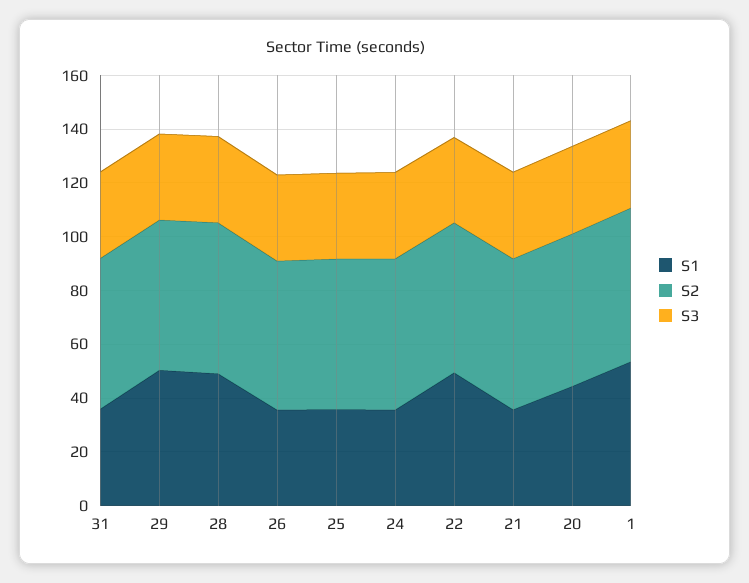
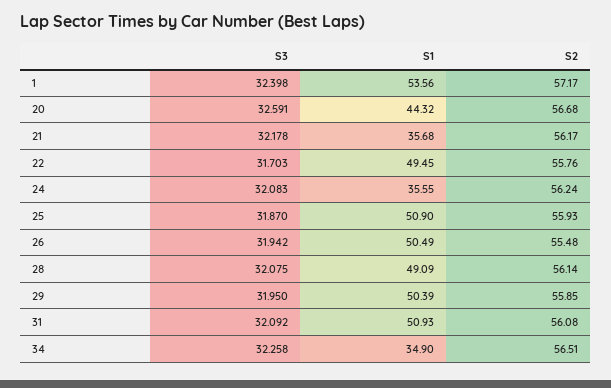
  {
    "S1": {
-     "31": 35,
+     "31": 50.93,
      "29": 50.39,
      "28": 49.09,
-     "26": 35,
+     "26": 50.49,
-     "25": 35,
+     "25": 50.9,
      "24": 35.55,
      "22": 49.45,
      "21": 35.68,
      "20": 44.32,
-     "1": 53.56
+     "1": 53.56,
+     "34": 34.9
    },
    "S2": {
      "31": 56.08,
      "29": 55.85,
      "28": 56.14,
      "26": 55.48,
      "25": 55.93,
      "24": 56.24,
      "22": 55.76,
      "21": 56.17,
      "20": 56.68,
-     "1": 57.17
+     "1": 57.17,
+     "34": 56.51
    },
    "S3": {
      "31": 32.092,
      "29": 31.95,
      "28": 32.075,
      "26": 31.942,
      "25": 31.87,
      "24": 32.083,
      "22": 31.703,
      "21": 32.178,
      "20": 32.591,
-     "1": 32.398
+     "1": 32.398,
+     "34": 32.258
    }
  }

